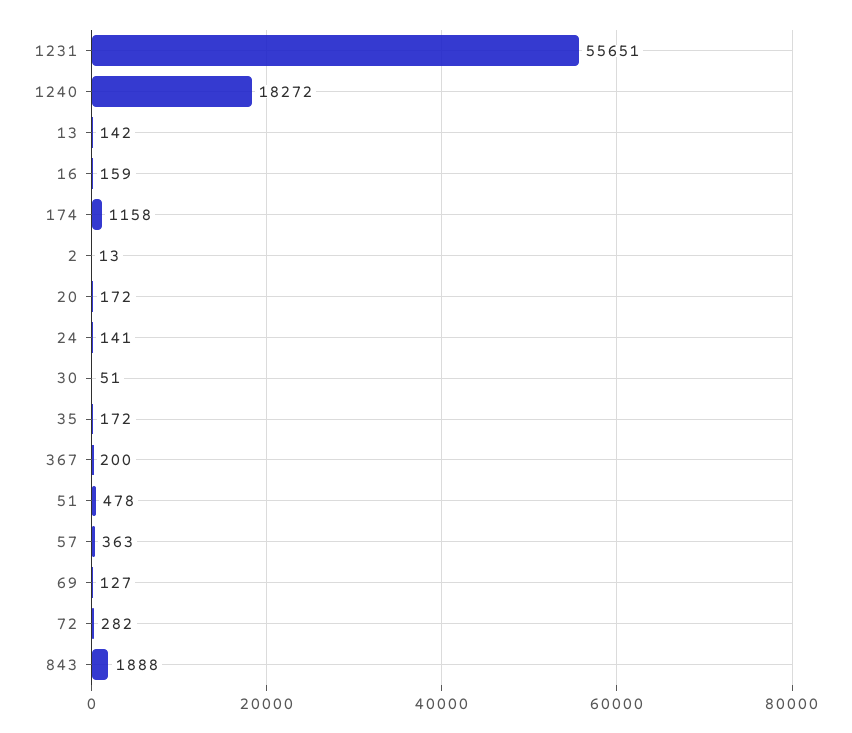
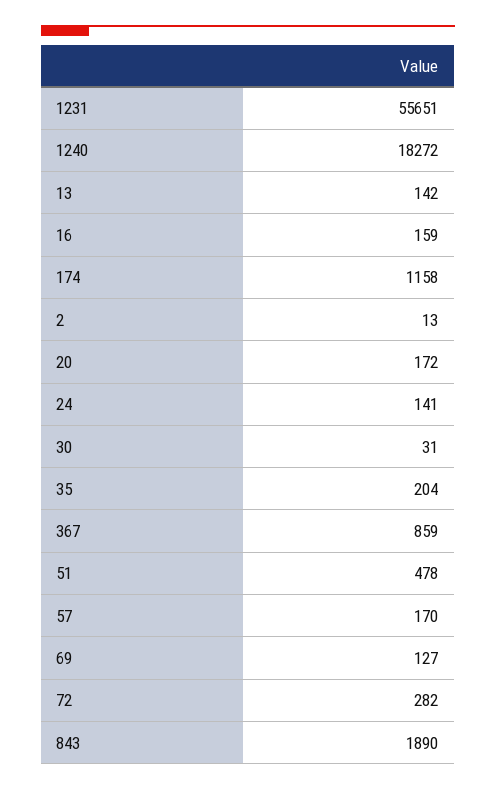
  {
    "1231": 55651,
    "1240": 18272,
    "13": 142,
    "16": 159,
    "174": 1158,
    "2": 13,
    "20": 172,
    "24": 141,
-   "30": 51,
+   "30": 31,
-   "35": 172,
+   "35": 204,
-   "367": 200,
+   "367": 859,
    "51": 478,
-   "57": 363,
+   "57": 170,
    "69": 127,
    "72": 282,
-   "843": 1888
+   "843": 1890
  }

